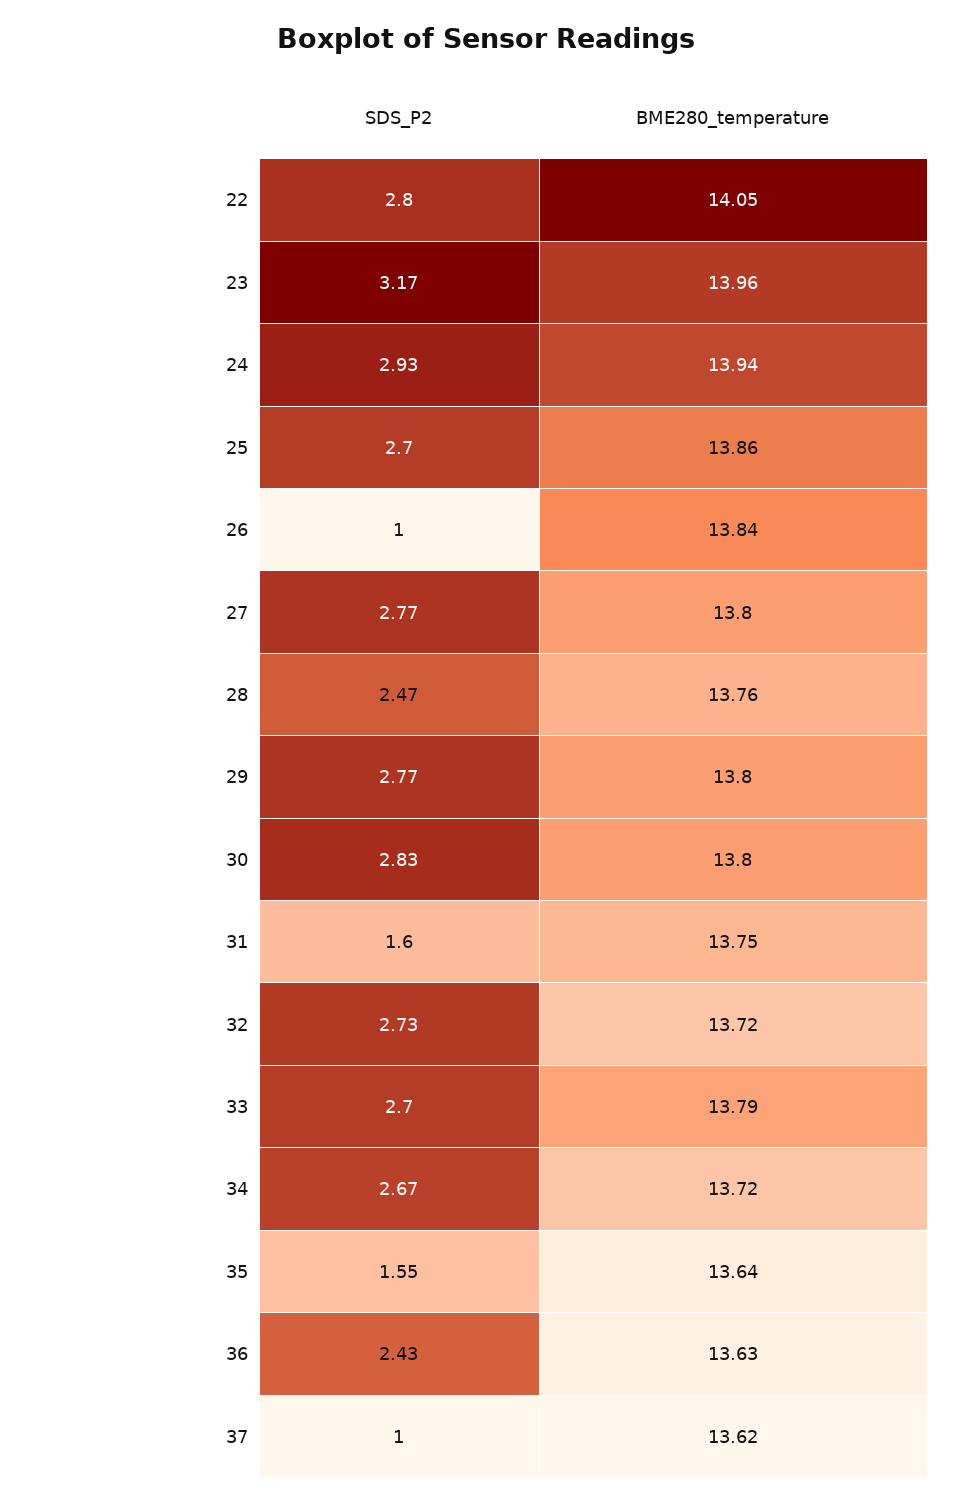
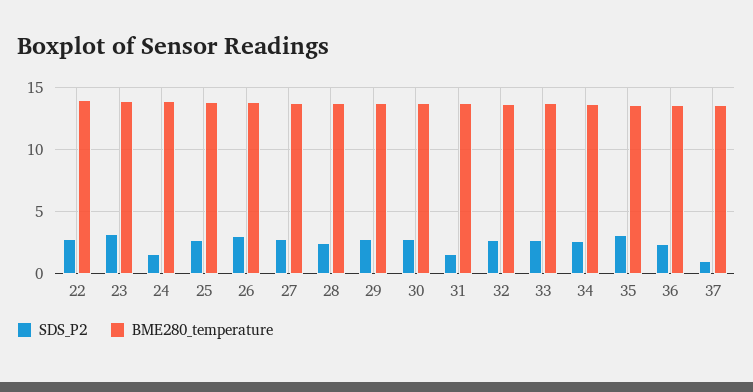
  {
    "SDS_P2": {
      "22": 2.8,
      "23": 3.17,
-     "24": 2.93,
+     "24": 1.5,
      "25": 2.7,
-     "26": 1,
+     "26": 3,
      "27": 2.77,
      "28": 2.47,
      "29": 2.77,
      "30": 2.83,
      "31": 1.6,
      "32": 2.73,
      "33": 2.7,
      "34": 2.67,
-     "35": 1.55,
+     "35": 3,
      "36": 2.43,
      "37": 1
    },
    "BME280_temperature": {
      "22": 14.05,
      "23": 13.96,
      "24": 13.94,
      "25": 13.86,
      "26": 13.84,
      "27": 13.8,
      "28": 13.76,
      "29": 13.8,
      "30": 13.8,
      "31": 13.75,
      "32": 13.72,
      "33": 13.79,
      "34": 13.72,
      "35": 13.64,
      "36": 13.63,
      "37": 13.62
    }
  }

